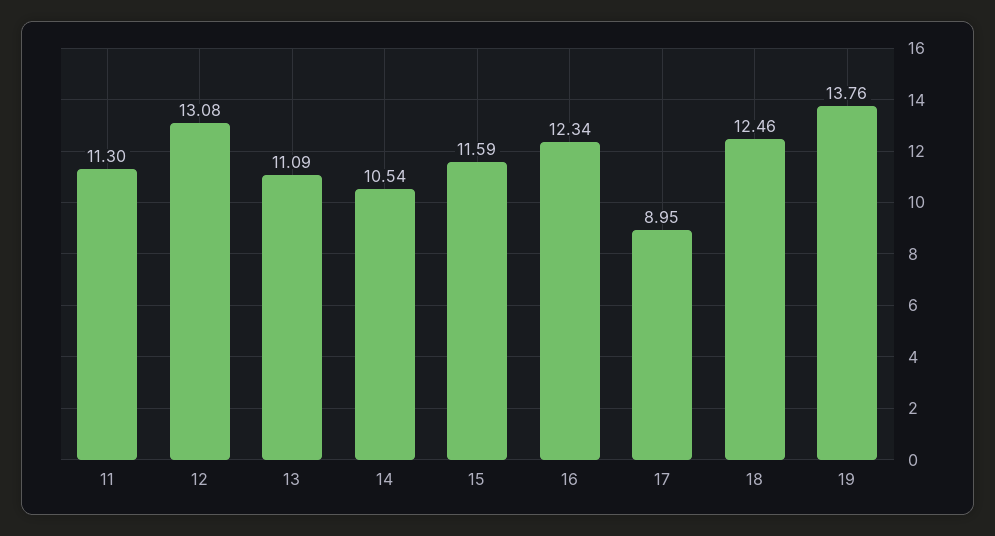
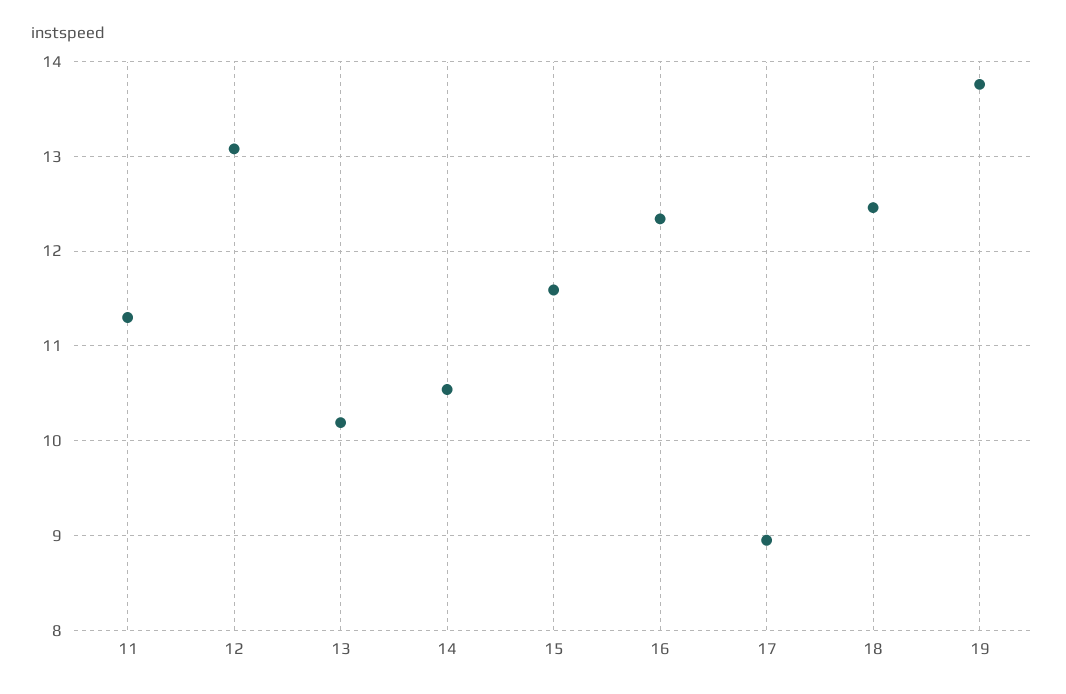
  {
    "11": 11.3,
    "12": 13.08,
-   "13": 11.09,
+   "13": 10.2,
    "14": 10.54,
    "15": 11.59,
    "16": 12.34,
    "17": 8.95,
    "18": 12.46,
    "19": 13.76
  }

